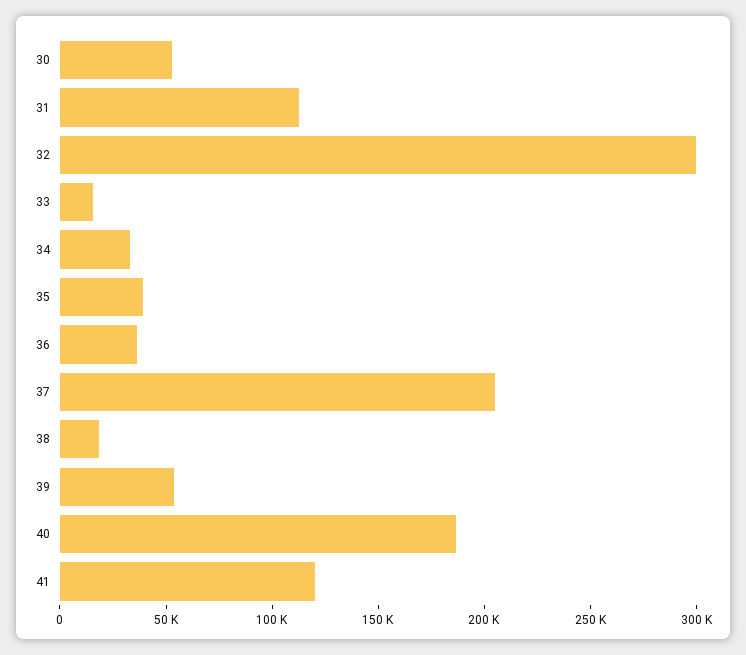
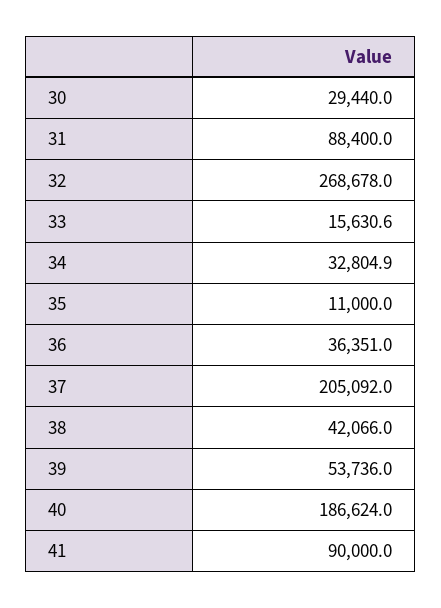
  {
-   "30": 50000,
+   "30": 29440,
-   "31": 110000,
+   "31": 88400,
-   "32": 300000,
+   "32": 268678,
    "33": 15630.6,
    "34": 32804.9,
-   "35": 40000,
+   "35": 11000,
    "36": 36351,
    "37": 205092,
-   "38": 20000,
+   "38": 42066,
    "39": 53736,
    "40": 186624,
-   "41": 120000
+   "41": 90000
  }

